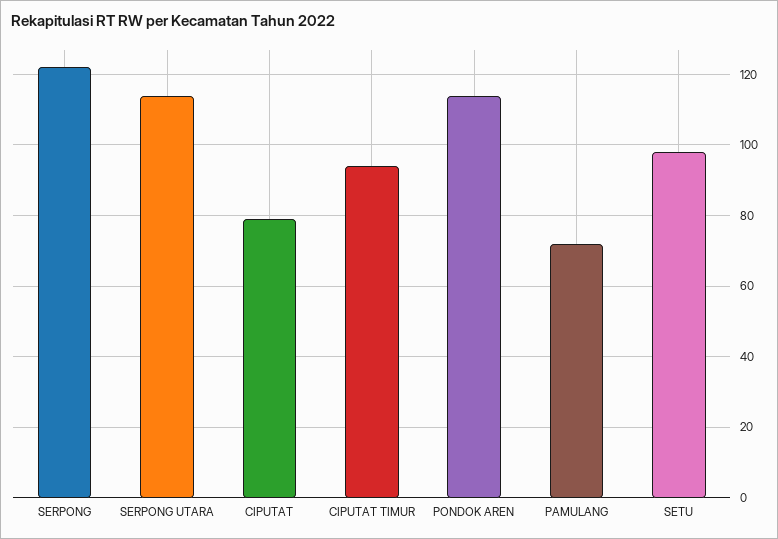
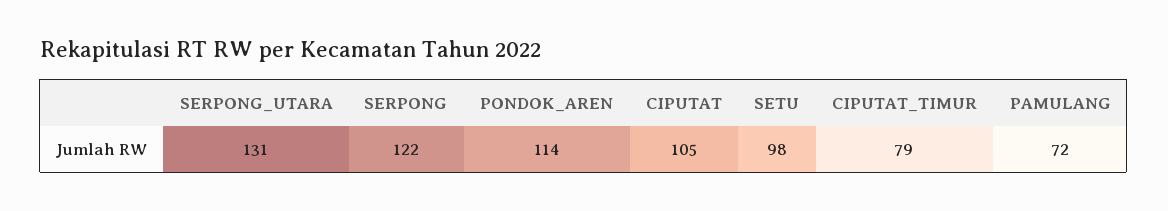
  {
    "SERPONG": 122,
-   "SERPONG UTARA": 115,
+   "SERPONG UTARA": 131,
-   "CIPUTAT": 80,
+   "CIPUTAT": 105,
-   "CIPUTAT TIMUR": 95,
+   "CIPUTAT TIMUR": 79,
    "PONDOK AREN": 114,
    "PAMULANG": 72,
    "SETU": 98
  }

